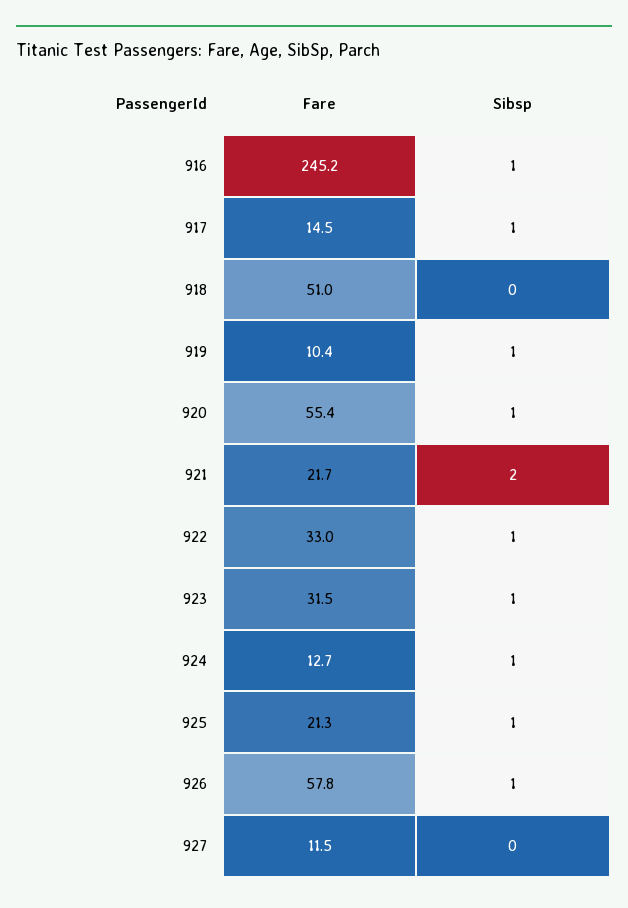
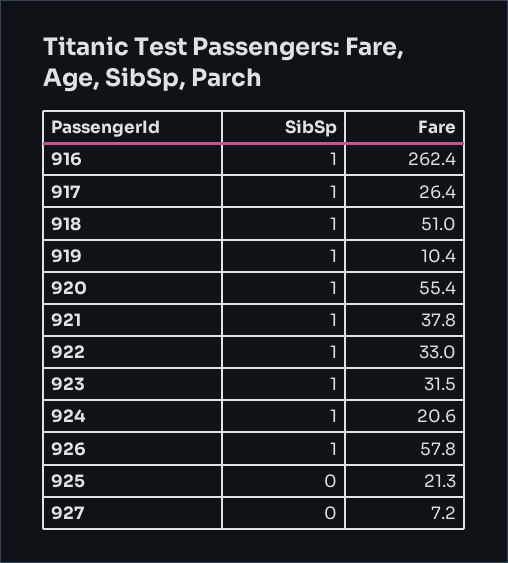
  {
    "Fare": {
-     "916": 245.2,
+     "916": 262.4,
-     "917": 14.5,
+     "917": 26.4,
      "918": 51,
      "919": 10.4,
      "920": 55.4,
-     "921": 21.7,
+     "921": 37.8,
      "922": 33,
      "923": 31.5,
-     "924": 12.7,
+     "924": 20.6,
      "925": 21.3,
      "926": 57.8,
-     "927": 11.5
+     "927": 7.2
    },
    "Sibsp": {
      "916": 1,
      "917": 1,
-     "918": 0,
+     "918": 1,
      "919": 1,
      "920": 1,
-     "921": 2,
+     "921": 1,
      "922": 1,
      "923": 1,
      "924": 1,
-     "925": 1,
+     "925": 0,
      "926": 1,
      "927": 0
    }
  }

